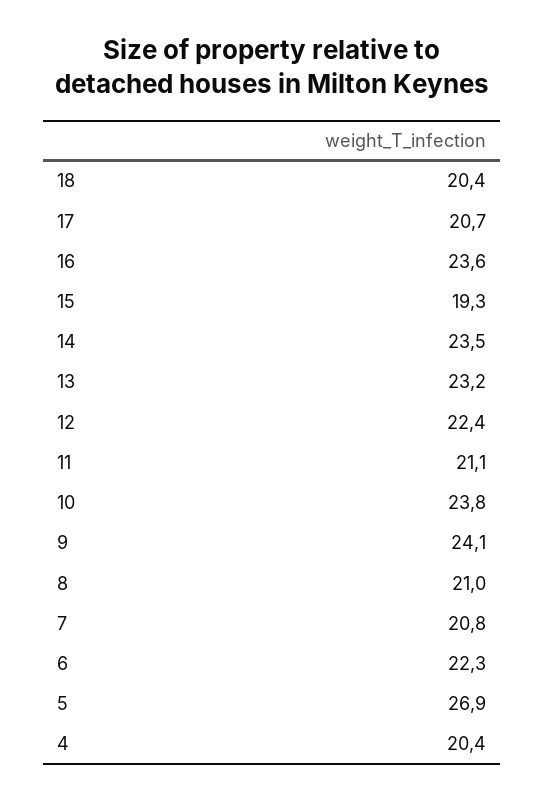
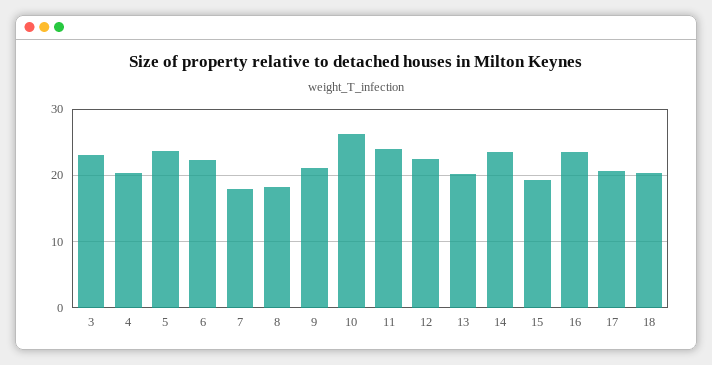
  {
    "18": 20.4,
    "17": 20.7,
    "16": 23.6,
    "15": 19.3,
    "14": 23.5,
-   "13": 23.2,
+   "13": 20,
    "12": 22.4,
-   "11": 21.1,
+   "11": 24,
-   "10": 23.8,
+   "10": 26,
-   "9": 24.1,
+   "9": 21,
-   "8": 21,
+   "8": 18,
-   "7": 20.8,
+   "7": 18,
    "6": 22.3,
-   "5": 26.9,
+   "5": 24,
-   "4": 20.4
+   "4": 20.4,
+   "3": 23
  }

